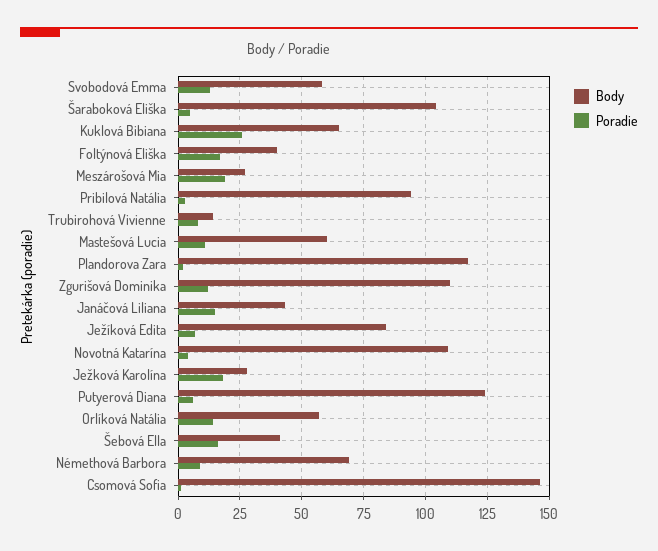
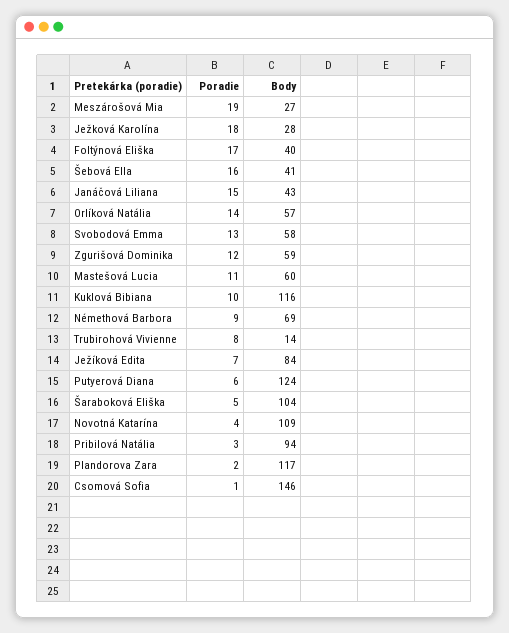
  {
    "Body": {
      "Svobodová Emma": 58,
      "Šaraboková Eliška": 104,
-     "Kuklová Bibiana": 65,
+     "Kuklová Bibiana": 116,
      "Foltýnová Eliška": 40,
      "Meszárošová Mia": 27,
      "Pribilová Natália": 94,
      "Trubirohová Vivienne": 14,
      "Mastešová Lucia": 60,
      "Plandorova Zara": 117,
-     "Zgurišová Dominika": 110,
+     "Zgurišová Dominika": 59,
      "Janáčová Liliana": 43,
      "Ježíková Edita": 84,
      "Novotná Katarína": 109,
      "Ježková Karolína": 28,
      "Putyerová Diana": 124,
      "Orlíková Natália": 57,
      "Šebová Ella": 41,
      "Némethová Barbora": 69,
      "Csomová Sofia": 146
    },
    "Poradie": {
      "Svobodová Emma": 13,
      "Šaraboková Eliška": 5,
-     "Kuklová Bibiana": 25,
+     "Kuklová Bibiana": 10,
      "Foltýnová Eliška": 17,
      "Meszárošová Mia": 19,
      "Pribilová Natália": 3,
      "Trubirohová Vivienne": 8,
      "Mastešová Lucia": 11,
      "Plandorova Zara": 2,
      "Zgurišová Dominika": 12,
      "Janáčová Liliana": 15,
      "Ježíková Edita": 7,
      "Novotná Katarína": 4,
      "Ježková Karolína": 18,
      "Putyerová Diana": 6,
      "Orlíková Natália": 14,
      "Šebová Ella": 16,
      "Némethová Barbora": 9,
      "Csomová Sofia": 1
    }
  }

